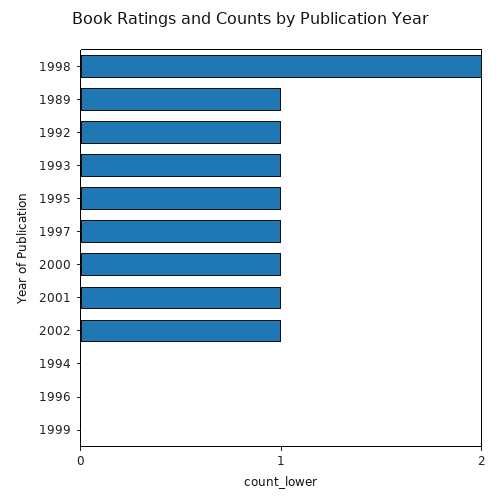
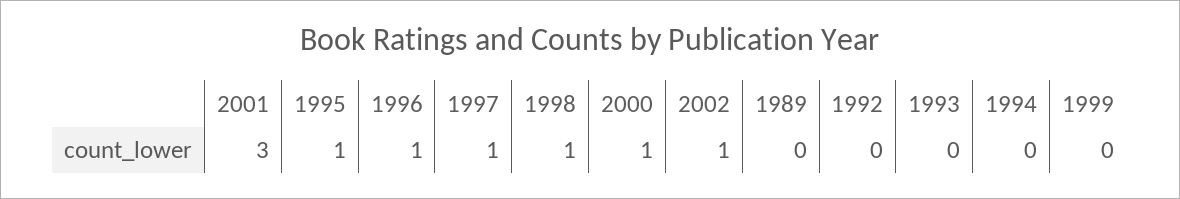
  {
-   "1998": 2,
+   "1998": 1,
-   "1989": 1,
+   "1989": 0,
-   "1992": 1,
+   "1992": 0,
-   "1993": 1,
+   "1993": 0,
    "1995": 1,
    "1997": 1,
    "2000": 1,
-   "2001": 1,
+   "2001": 3,
    "2002": 1,
    "1994": 0,
-   "1996": 0,
+   "1996": 1,
    "1999": 0
  }

